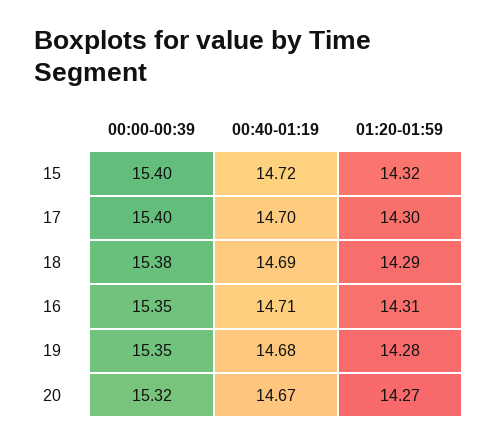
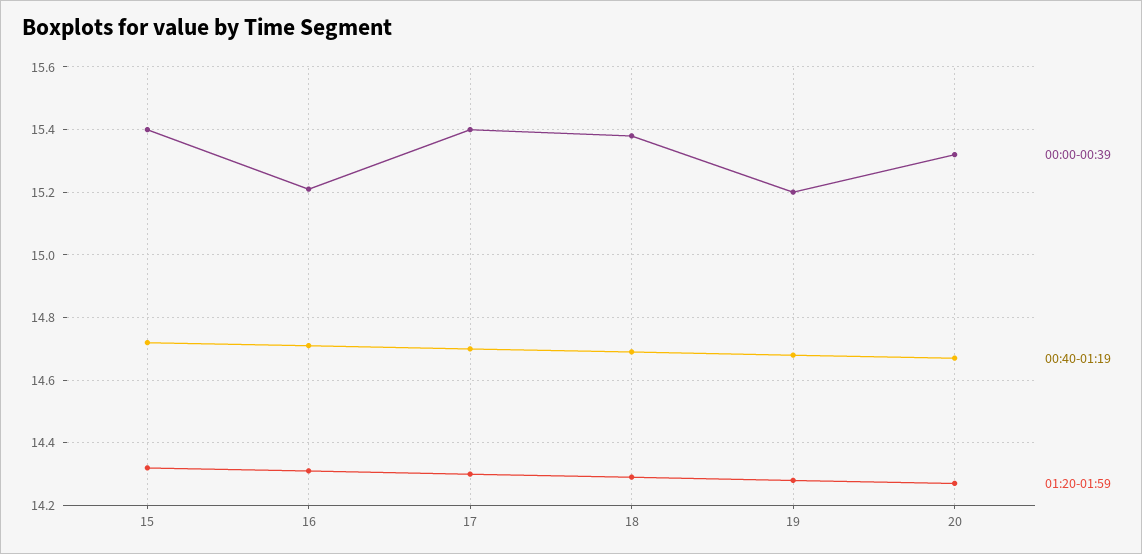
  {
    "00:00-00:39": {
      "15": 15.4,
      "17": 15.4,
      "18": 15.38,
-     "16": 15.35,
+     "16": 15.2,
-     "19": 15.35,
+     "19": 15.2,
      "20": 15.32
    },
    "00:40-01:19": {
      "15": 14.72,
      "17": 14.7,
      "18": 14.69,
      "16": 14.71,
      "19": 14.68,
      "20": 14.67
    },
    "01:20-01:59": {
      "15": 14.32,
      "17": 14.3,
      "18": 14.29,
      "16": 14.31,
      "19": 14.28,
      "20": 14.27
    }
  }

